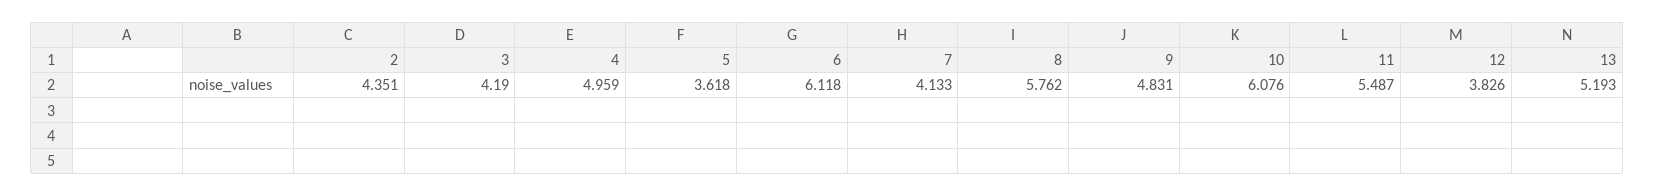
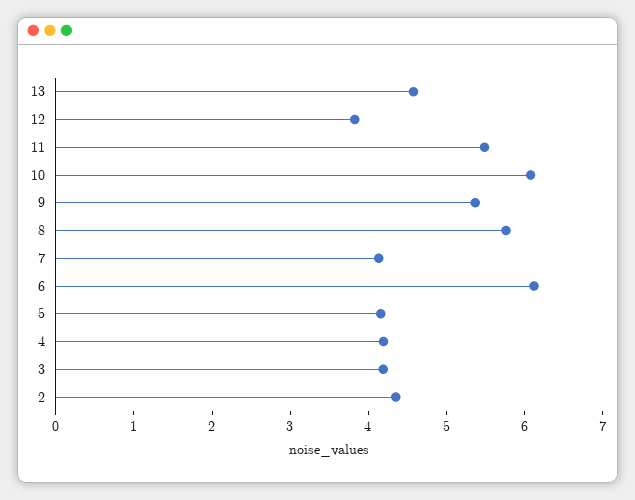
  {
    "2": 4.351,
    "3": 4.19,
-   "4": 4.959,
+   "4": 4.2,
-   "5": 3.618,
+   "5": 4.2,
    "6": 6.118,
    "7": 4.133,
    "8": 5.762,
-   "9": 4.831,
+   "9": 5.4,
    "10": 6.076,
    "11": 5.487,
    "12": 3.826,
-   "13": 5.193
+   "13": 4.6
  }

